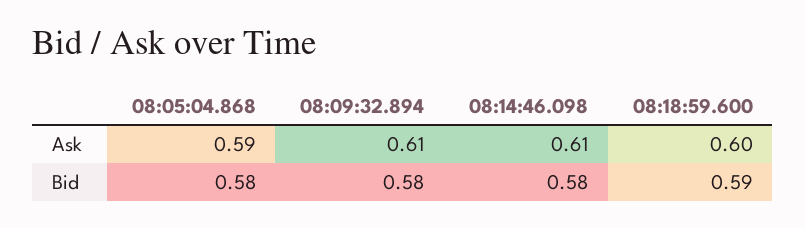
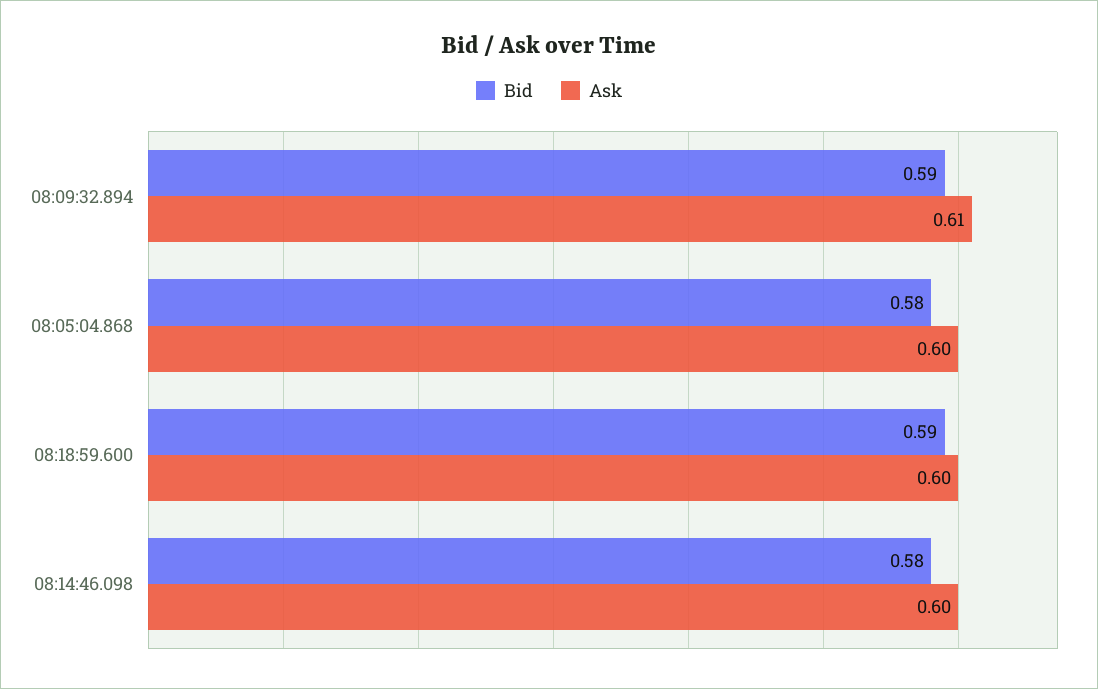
  {
    "Ask": {
-     "08:05:04.868": 0.59,
+     "08:05:04.868": 0.6,
      "08:09:32.894": 0.61,
-     "08:14:46.098": 0.61,
+     "08:14:46.098": 0.6,
      "08:18:59.600": 0.6
    },
    "Bid": {
      "08:05:04.868": 0.58,
-     "08:09:32.894": 0.58,
+     "08:09:32.894": 0.59,
      "08:14:46.098": 0.58,
      "08:18:59.600": 0.59
    }
  }

